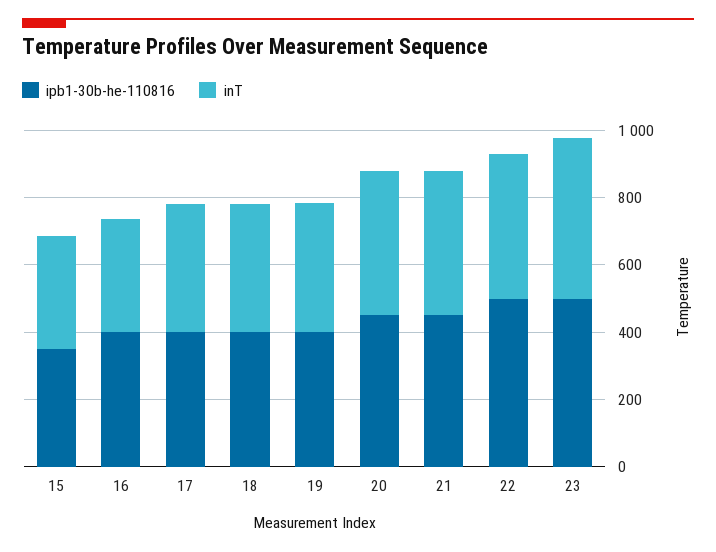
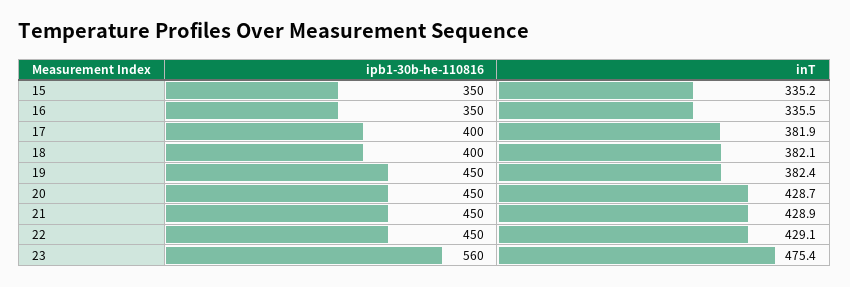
  {
    "ipb1-30b-he-110816": {
      "15": 350,
-     "16": 400,
+     "16": 350,
      "17": 400,
      "18": 400,
-     "19": 400,
+     "19": 450,
      "20": 450,
      "21": 450,
-     "22": 500,
+     "22": 450,
-     "23": 500
+     "23": 560
    },
    "inT": {
      "15": 335.2,
      "16": 335.5,
      "17": 381.9,
      "18": 382.1,
      "19": 382.4,
      "20": 428.7,
      "21": 428.9,
      "22": 429.1,
      "23": 475.4
    }
  }

